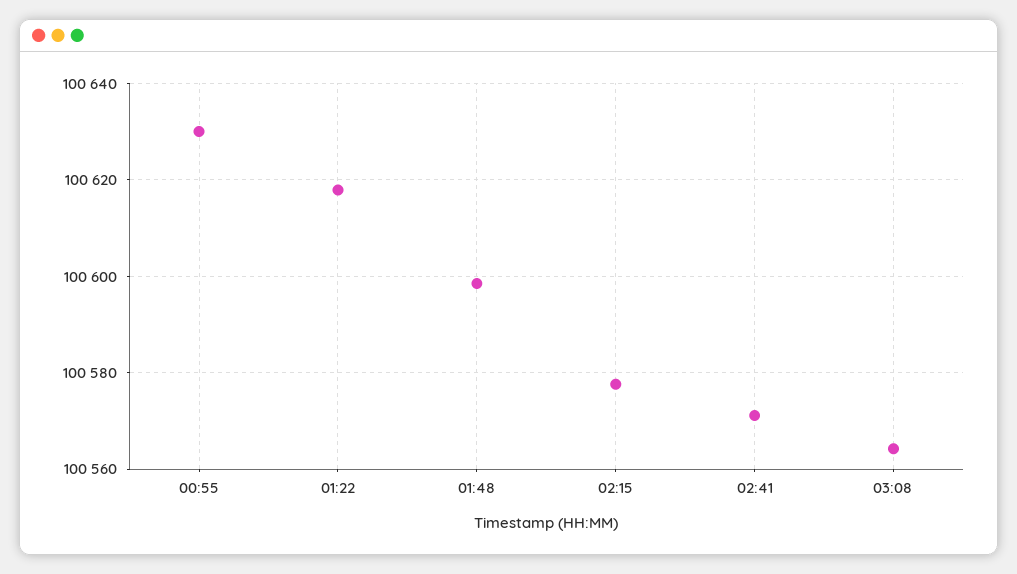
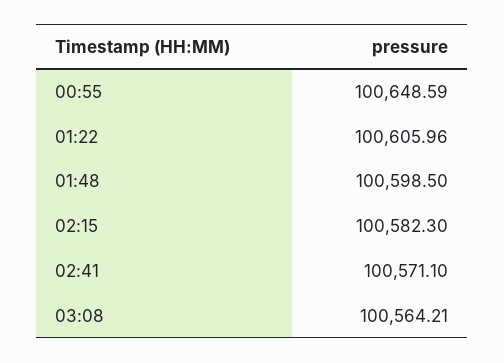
  {
-   "00:55": 100630,
+   "00:55": 100648.59,
-   "01:22": 100618,
+   "01:22": 100605.96,
    "01:48": 100598.5,
-   "02:15": 100578,
+   "02:15": 100582.3,
    "02:41": 100571.1,
    "03:08": 100564.21
  }

